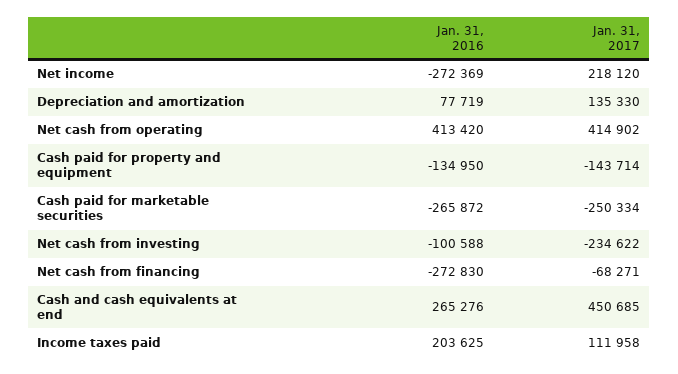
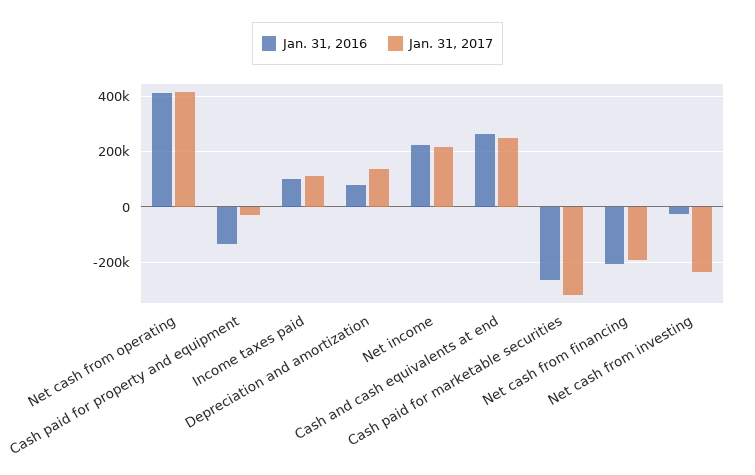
  {
    "Jan. 31, 2016": {
-     "Net income": -272369,
+     "Net income": 225000,
      "Depreciation and amortization": 77719,
      "Net cash from operating": 413420,
      "Cash paid for property and equipment": -134950,
      "Cash paid for marketable securities": -265872,
-     "Net cash from investing": -100588,
+     "Net cash from investing": -25000,
-     "Net cash from financing": -272830,
+     "Net cash from financing": -200000,
      "Cash and cash equivalents at end": 265276,
-     "Income taxes paid": 203625
+     "Income taxes paid": 100000
    },
    "Jan. 31, 2017": {
      "Net income": 218120,
      "Depreciation and amortization": 135330,
      "Net cash from operating": 414902,
-     "Cash paid for property and equipment": -143714,
+     "Cash paid for property and equipment": -25000,
-     "Cash paid for marketable securities": -250334,
+     "Cash paid for marketable securities": -325000,
      "Net cash from investing": -234622,
-     "Net cash from financing": -68271,
+     "Net cash from financing": -200000,
-     "Cash and cash equivalents at end": 450685,
+     "Cash and cash equivalents at end": 250000,
      "Income taxes paid": 111958
    }
  }

